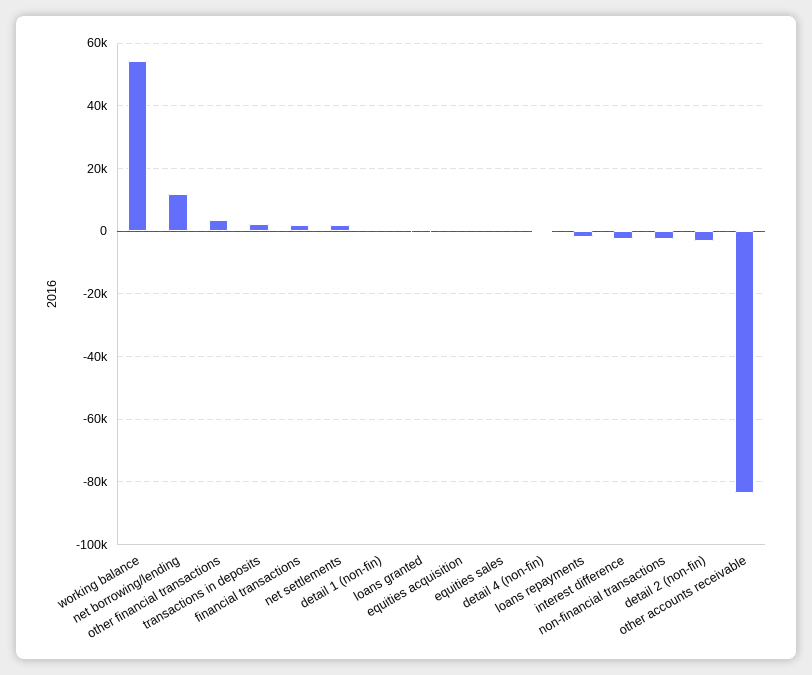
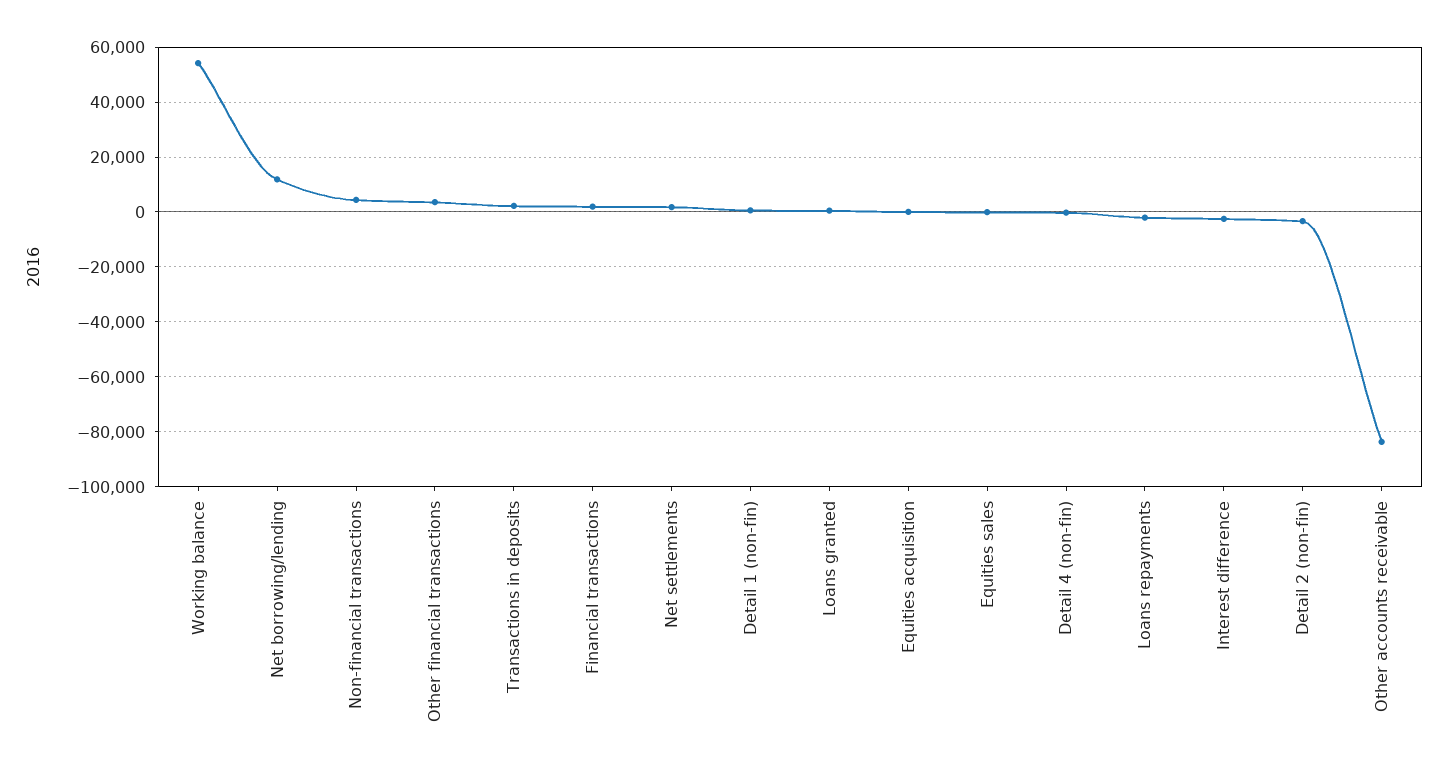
  {
    "working balance": 54000,
    "net borrowing/lending": 12000,
    "other financial transactions": 4000,
    "transactions in deposits": 2000,
    "financial transactions": 2000,
    "net settlements": 2000,
    "detail 1 (non-fin)": 0,
    "loans granted": 0,
    "equities acquisition": 0,
    "equities sales": 0,
    "detail 4 (non-fin)": 0,
    "loans repayments": -2000,
    "interest difference": -2000,
-   "non-financial transactions": -2000,
+   "non-financial transactions": 5000,
    "detail 2 (non-fin)": -4000,
    "other accounts receivable": -84000
  }

